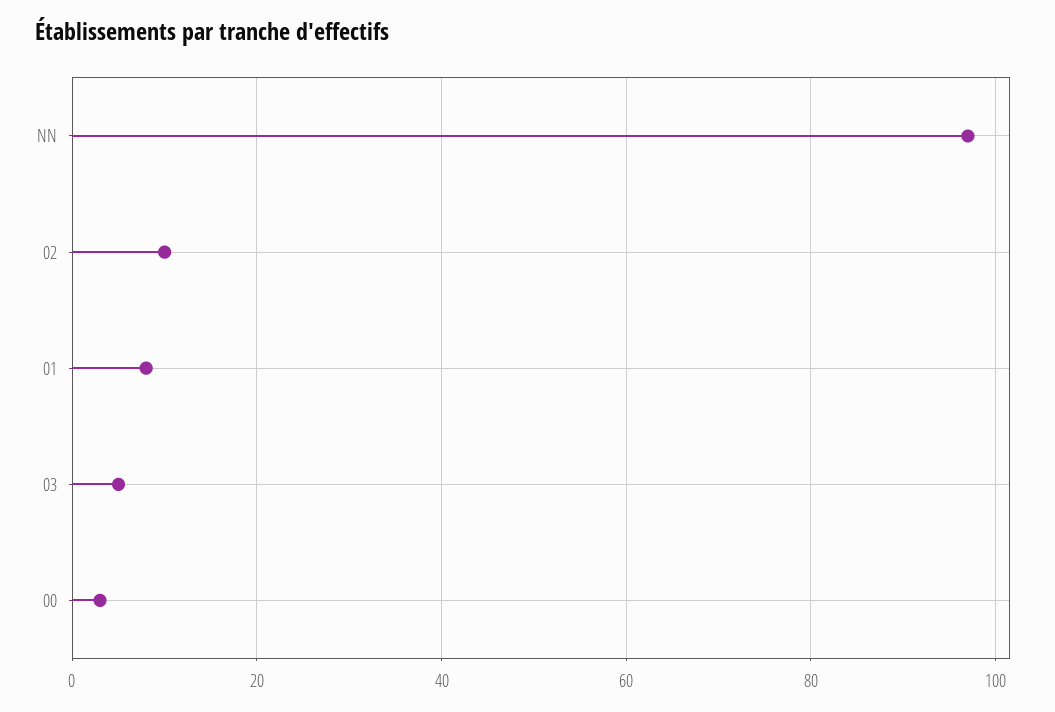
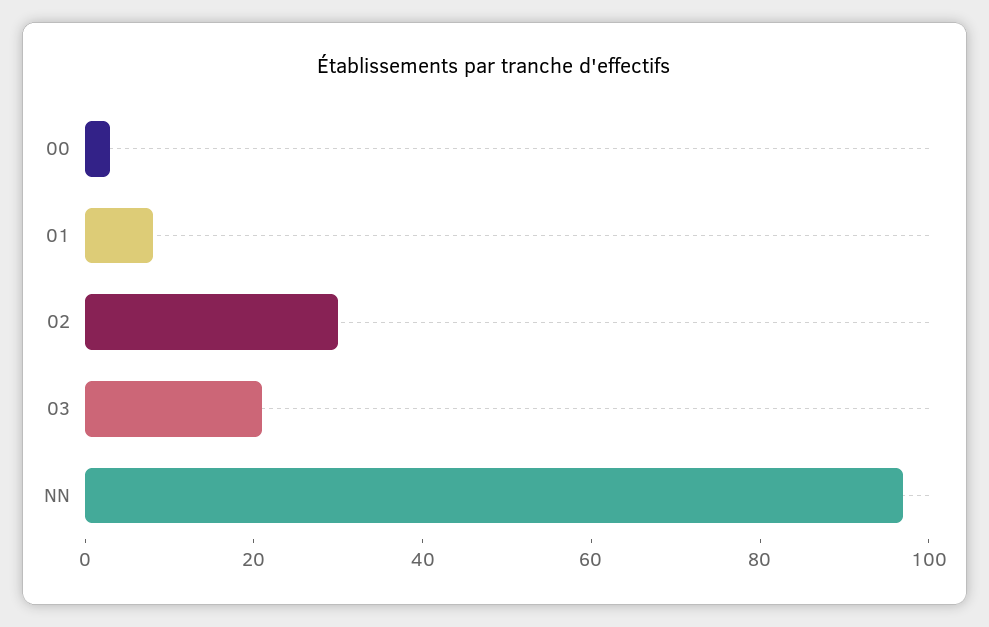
  {
    "NN": 95,
-   "02": 10,
+   "02": 30,
    "01": 10,
-   "03": 5,
+   "03": 20,
    "00": 5
  }

